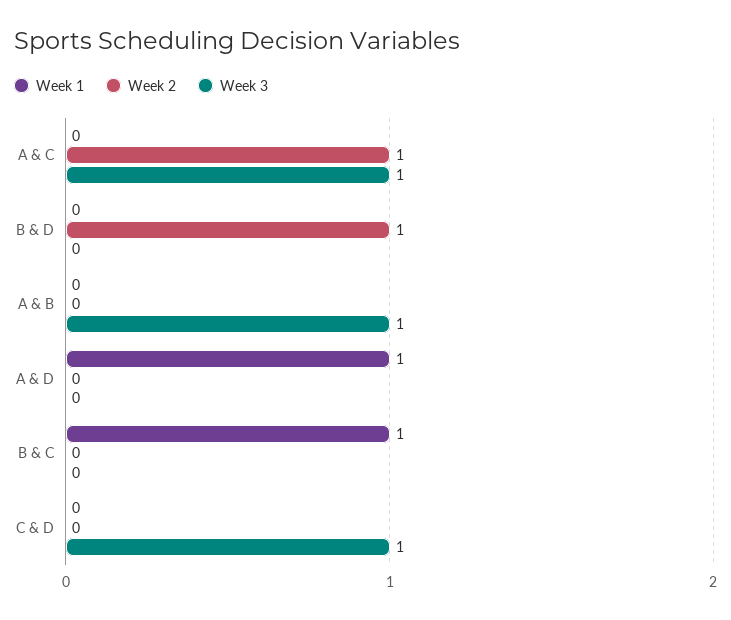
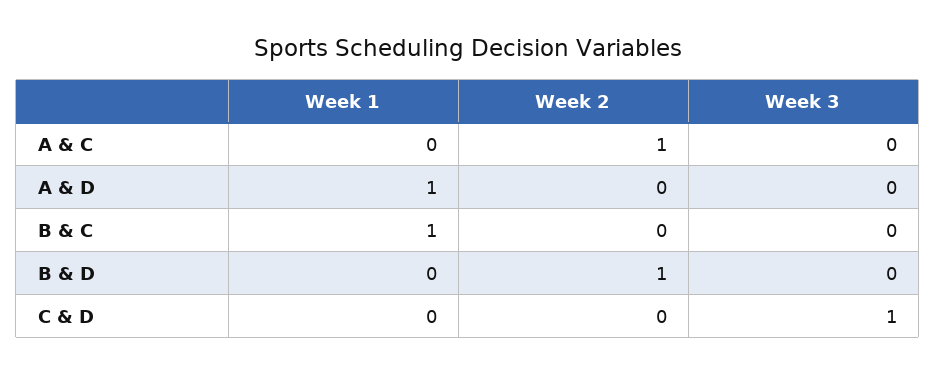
  {
    "Week 1": {
      "A & C": 0,
      "B & D": 0,
-     "A & B": 0,
      "A & D": 1,
      "B & C": 1,
      "C & D": 0
    },
    "Week 2": {
      "A & C": 1,
      "B & D": 1,
-     "A & B": 0,
      "A & D": 0,
      "B & C": 0,
      "C & D": 0
    },
    "Week 3": {
-     "A & C": 1,
+     "A & C": 0,
      "B & D": 0,
-     "A & B": 1,
      "A & D": 0,
      "B & C": 0,
      "C & D": 1
    }
  }

